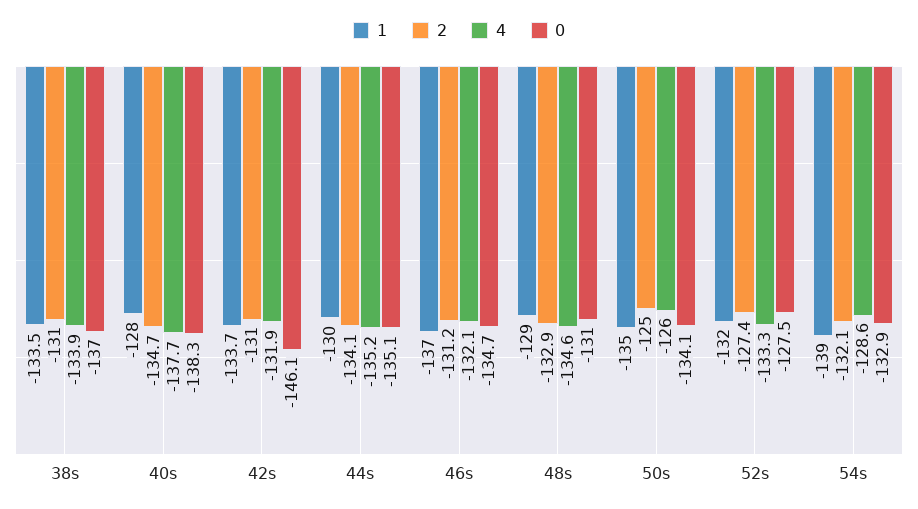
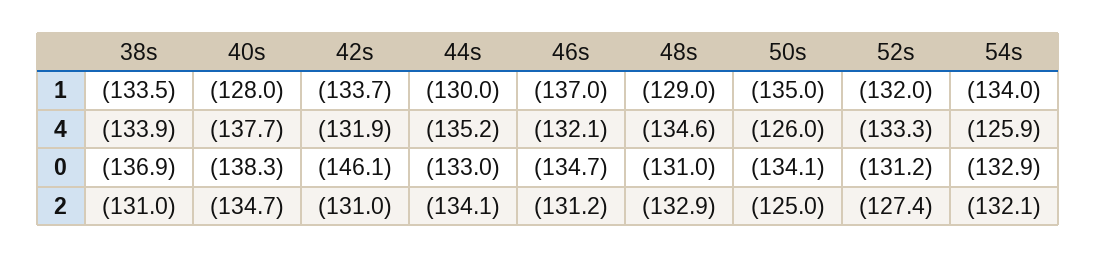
  {
    "1": {
      "38s": -133.5,
      "40s": -128,
      "42s": -133.7,
      "44s": -130,
      "46s": -137,
      "48s": -129,
      "50s": -135,
      "52s": -132,
-     "54s": -139
+     "54s": -134
    },
    "2": {
      "38s": -131,
      "40s": -134.7,
      "42s": -131,
      "44s": -134.1,
      "46s": -131.2,
      "48s": -132.9,
      "50s": -125,
      "52s": -127.4,
      "54s": -132.1
    },
    "4": {
      "38s": -133.9,
      "40s": -137.7,
      "42s": -131.9,
      "44s": -135.2,
      "46s": -132.1,
      "48s": -134.6,
      "50s": -126,
      "52s": -133.3,
-     "54s": -128.6
+     "54s": -125.9
    },
    "0": {
-     "38s": -137,
+     "38s": -136.9,
      "40s": -138.3,
      "42s": -146.1,
-     "44s": -135.1,
+     "44s": -133,
      "46s": -134.7,
      "48s": -131,
      "50s": -134.1,
-     "52s": -127.5,
+     "52s": -131.2,
      "54s": -132.9
    }
  }

